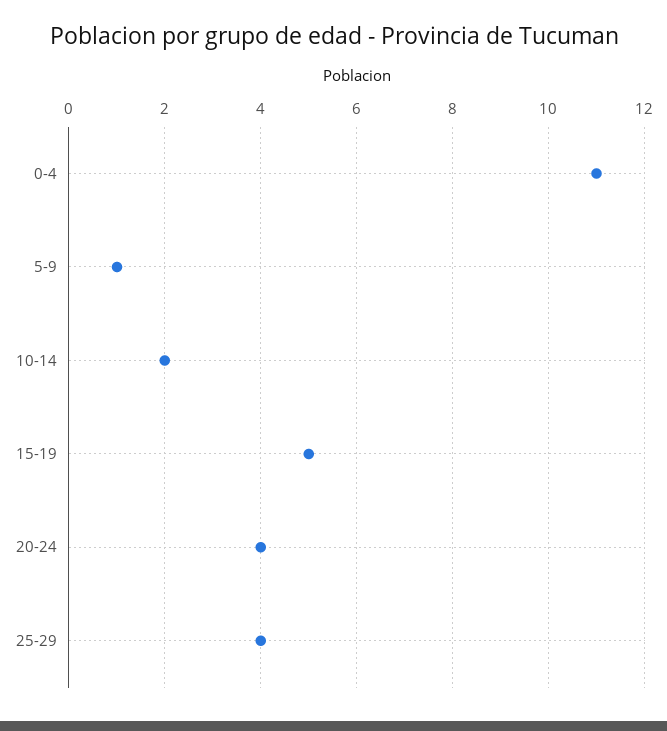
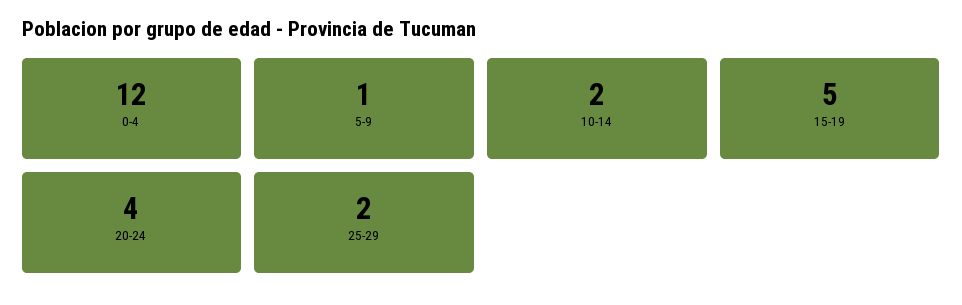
  {
-   "0-4": 11,
+   "0-4": 12,
    "5-9": 1,
    "10-14": 2,
    "15-19": 5,
    "20-24": 4,
-   "25-29": 4
+   "25-29": 2
  }

